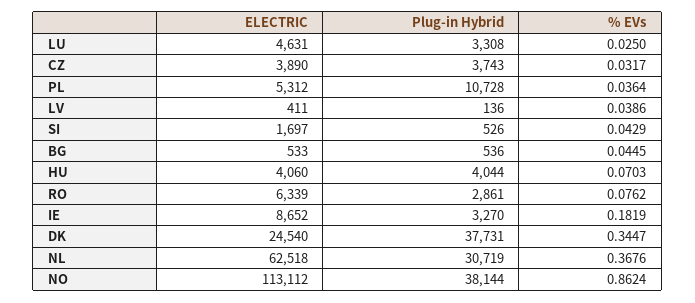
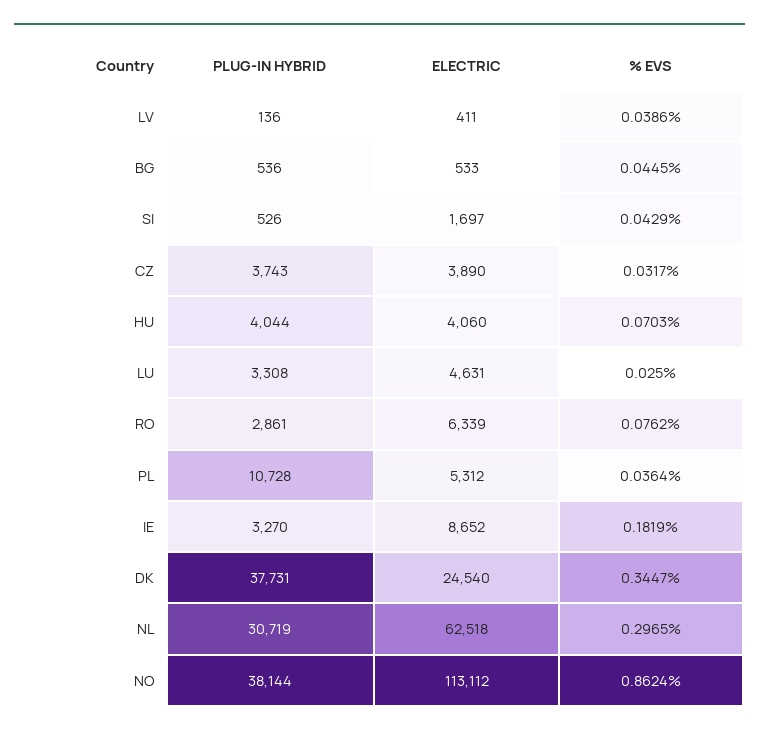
  {
    "ELECTRIC": {
      "LU": 4631,
      "CZ": 3890,
      "PL": 5312,
      "LV": 411,
      "SI": 1697,
      "BG": 533,
      "HU": 4060,
      "RO": 6339,
      "IE": 8652,
      "DK": 24540,
      "NL": 62518,
      "NO": 113112
    },
    "Plug-in Hybrid": {
      "LU": 3308,
      "CZ": 3743,
      "PL": 10728,
      "LV": 136,
      "SI": 526,
      "BG": 536,
      "HU": 4044,
      "RO": 2861,
      "IE": 3270,
      "DK": 37731,
      "NL": 30719,
      "NO": 38144
    },
    "% EVs": {
      "LU": 0.025,
      "CZ": 0.0317,
      "PL": 0.0364,
      "LV": 0.0386,
      "SI": 0.0429,
      "BG": 0.0445,
      "HU": 0.0703,
      "RO": 0.0762,
      "IE": 0.1819,
      "DK": 0.3447,
-     "NL": 0.3676,
+     "NL": 0.2965,
      "NO": 0.8624
    }
  }

